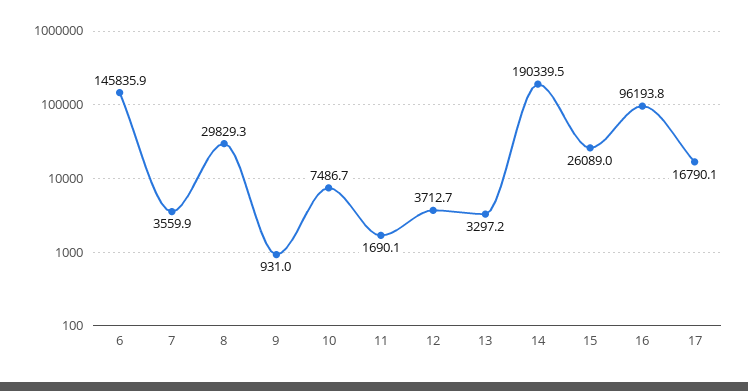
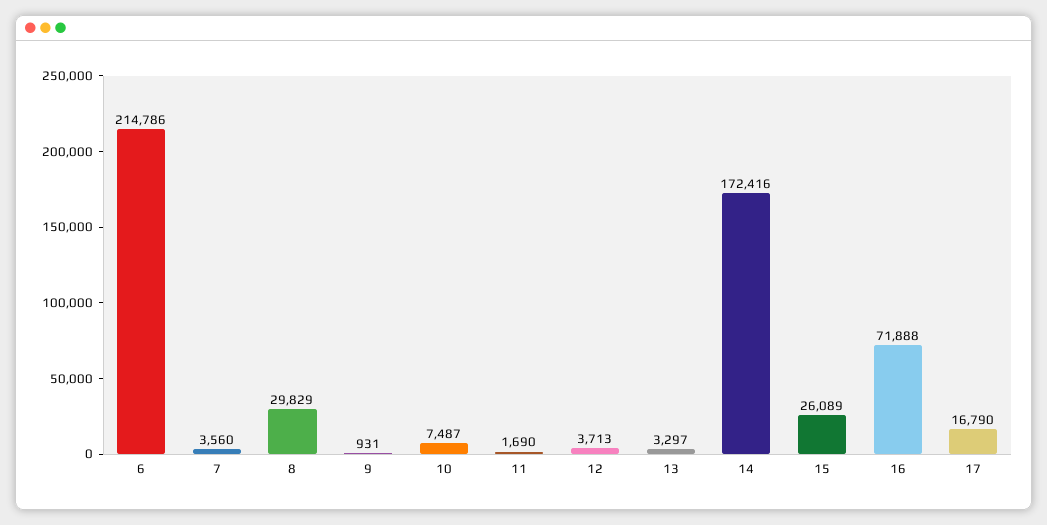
  {
-   "6": 145835.9,
+   "6": 214786,
    "7": 3559.9,
    "8": 29829.3,
    "9": 931,
    "10": 7486.7,
    "11": 1690.1,
    "12": 3712.7,
    "13": 3297.2,
-   "14": 190339.5,
+   "14": 172416,
    "15": 26089,
-   "16": 96193.8,
+   "16": 71888,
    "17": 16790.1
  }

